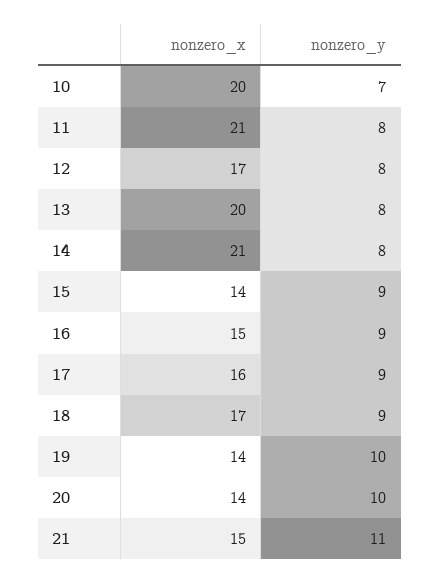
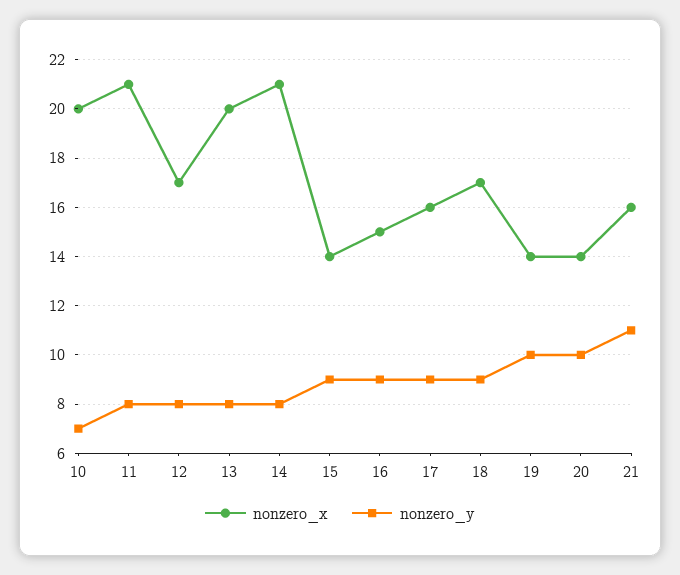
  {
    "nonzero_x": {
      "10": 20,
      "11": 21,
      "12": 17,
      "13": 20,
      "14": 21,
      "15": 14,
      "16": 15,
      "17": 16,
      "18": 17,
      "19": 14,
      "20": 14,
-     "21": 15
+     "21": 16
    },
    "nonzero_y": {
      "10": 7,
      "11": 8,
      "12": 8,
      "13": 8,
      "14": 8,
      "15": 9,
      "16": 9,
      "17": 9,
      "18": 9,
      "19": 10,
      "20": 10,
      "21": 11
    }
  }

